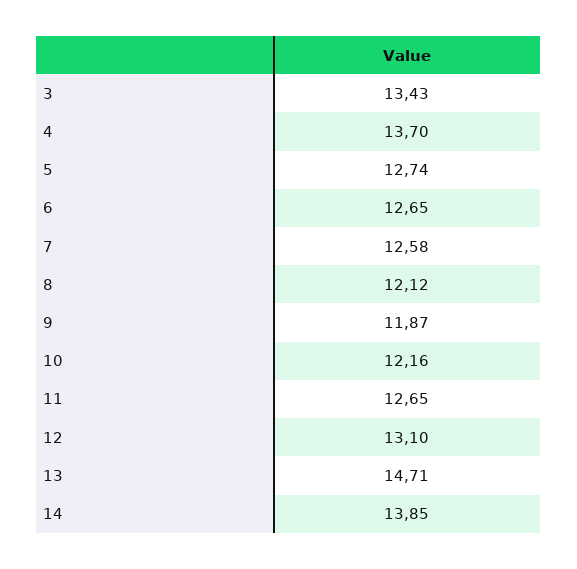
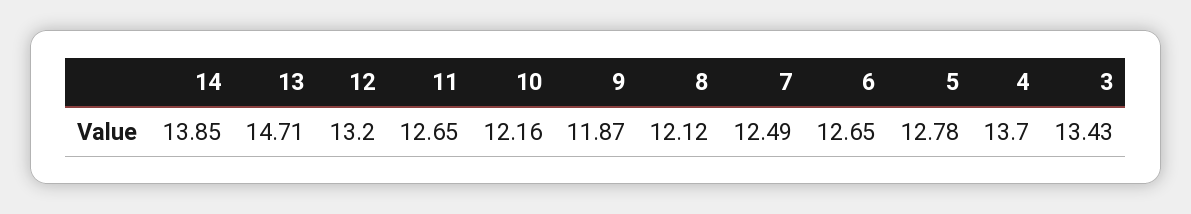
  {
    "3": 13.43,
    "4": 13.7,
-   "5": 12.74,
+   "5": 12.78,
    "6": 12.65,
-   "7": 12.58,
+   "7": 12.49,
    "8": 12.12,
    "9": 11.87,
    "10": 12.16,
    "11": 12.65,
-   "12": 13.1,
+   "12": 13.2,
    "13": 14.71,
    "14": 13.85
  }

